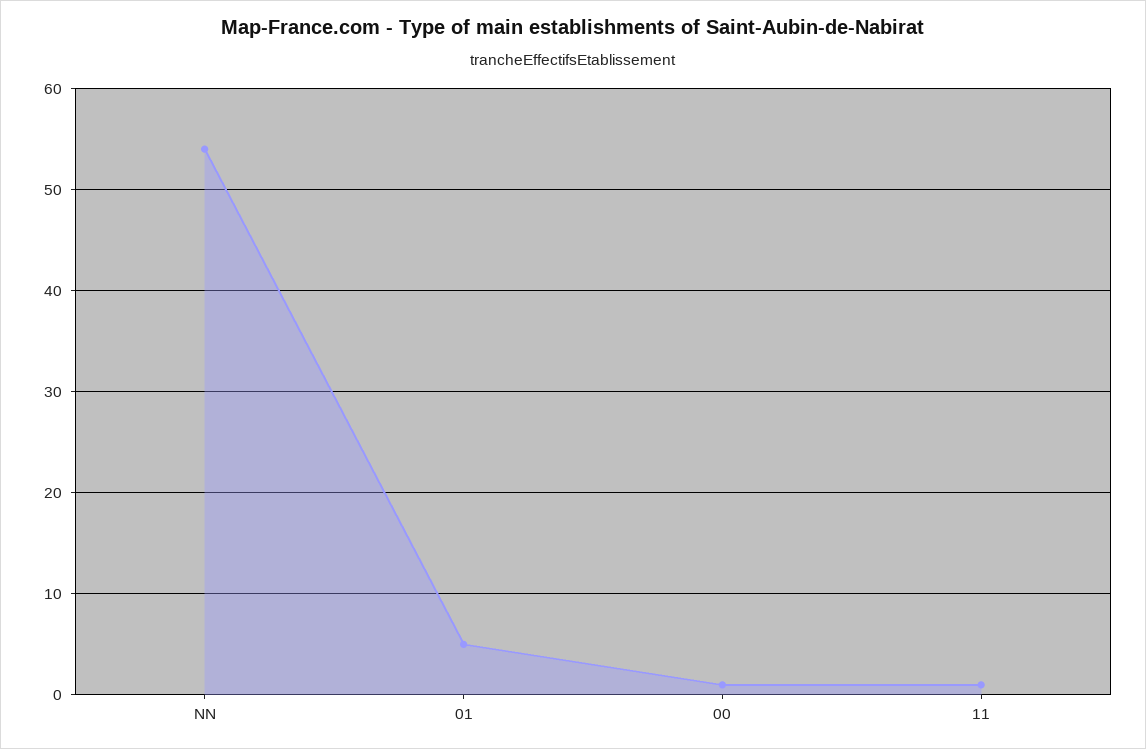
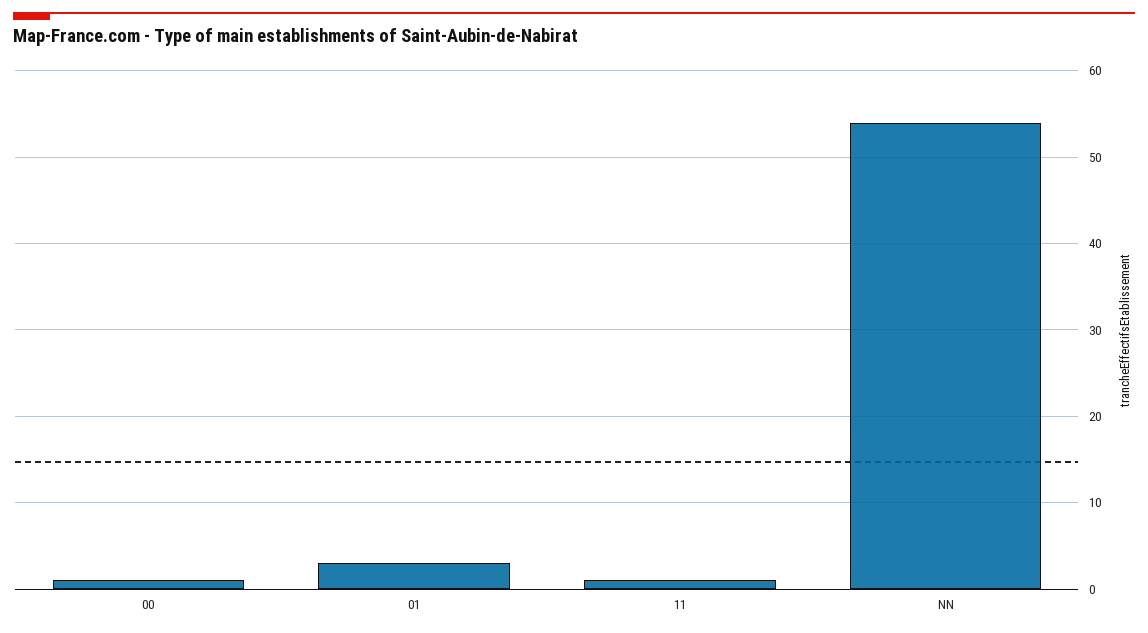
  {
    "NN": 54,
-   "01": 5,
+   "01": 3,
    "00": 1,
    "11": 1
  }

